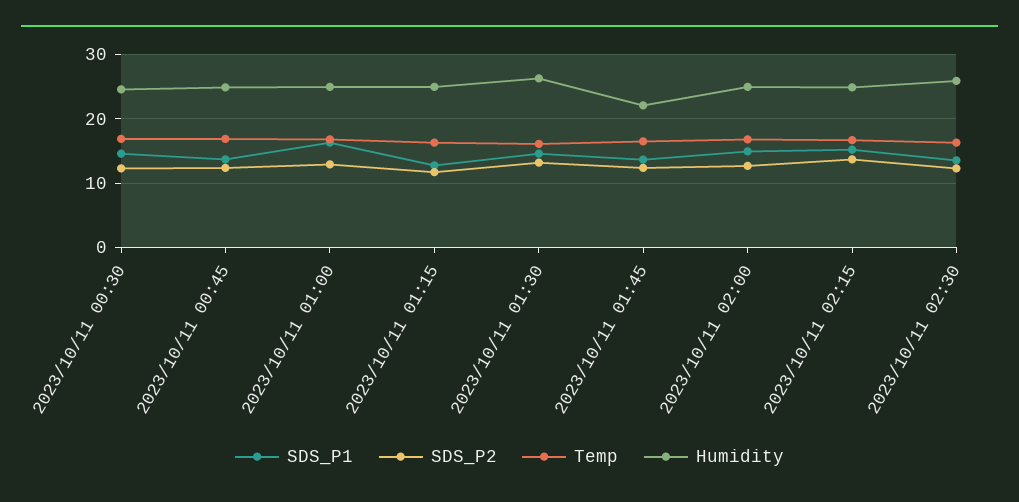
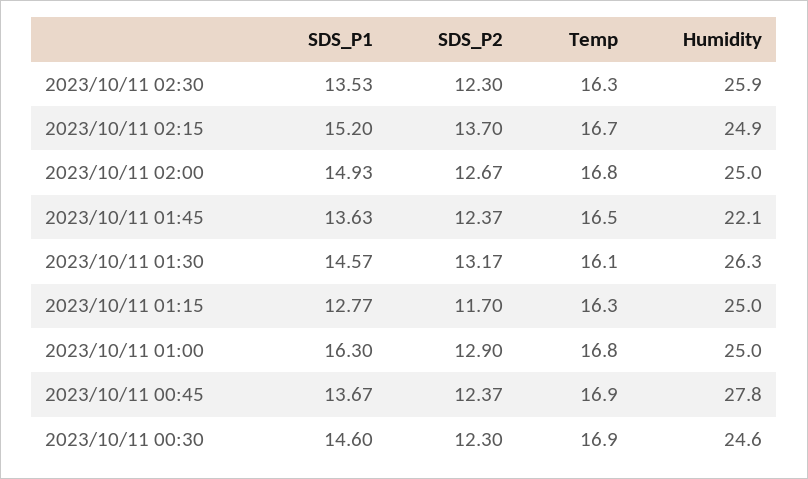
  {
    "SDS_P1": {
      "2023/10/11 00:30": 14.6,
      "2023/10/11 00:45": 13.67,
      "2023/10/11 01:00": 16.3,
      "2023/10/11 01:15": 12.77,
      "2023/10/11 01:30": 14.57,
      "2023/10/11 01:45": 13.63,
      "2023/10/11 02:00": 14.93,
      "2023/10/11 02:15": 15.2,
      "2023/10/11 02:30": 13.53
    },
    "SDS_P2": {
      "2023/10/11 00:30": 12.3,
      "2023/10/11 00:45": 12.37,
      "2023/10/11 01:00": 12.9,
      "2023/10/11 01:15": 11.7,
      "2023/10/11 01:30": 13.17,
      "2023/10/11 01:45": 12.37,
      "2023/10/11 02:00": 12.67,
      "2023/10/11 02:15": 13.7,
      "2023/10/11 02:30": 12.3
    },
    "Temp": {
      "2023/10/11 00:30": 16.9,
      "2023/10/11 00:45": 16.9,
      "2023/10/11 01:00": 16.8,
      "2023/10/11 01:15": 16.3,
      "2023/10/11 01:30": 16.1,
      "2023/10/11 01:45": 16.5,
      "2023/10/11 02:00": 16.8,
      "2023/10/11 02:15": 16.7,
      "2023/10/11 02:30": 16.3
    },
    "Humidity": {
      "2023/10/11 00:30": 24.6,
-     "2023/10/11 00:45": 25,
+     "2023/10/11 00:45": 27.8,
      "2023/10/11 01:00": 25,
      "2023/10/11 01:15": 25,
      "2023/10/11 01:30": 26.3,
      "2023/10/11 01:45": 22.1,
      "2023/10/11 02:00": 25,
      "2023/10/11 02:15": 24.9,
      "2023/10/11 02:30": 25.9
    }
  }

